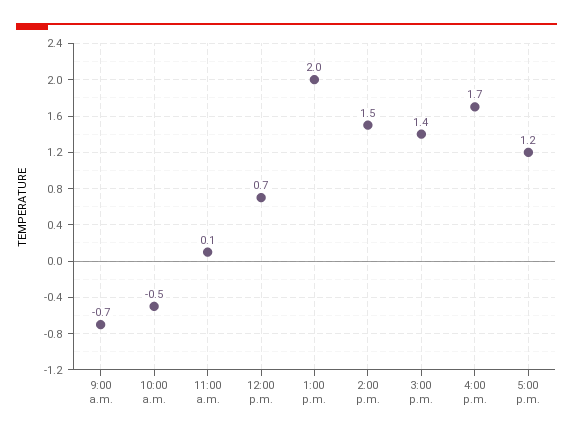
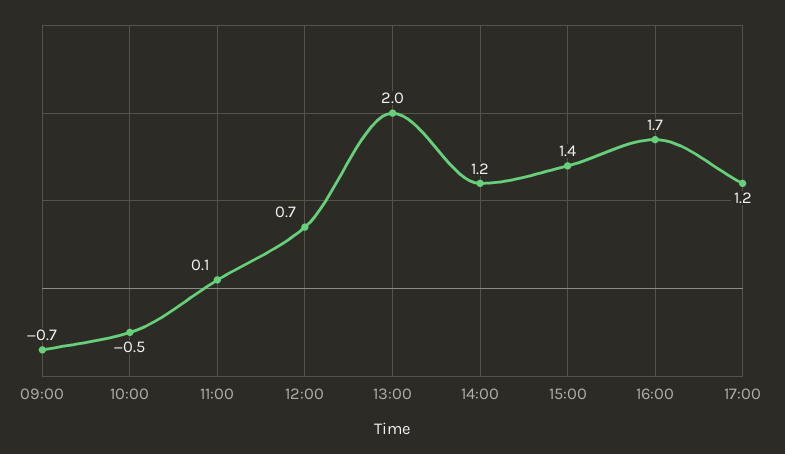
  {
    "9:00 a.m.": -0.7,
    "10:00 a.m.": -0.5,
    "11:00 a.m.": 0.1,
    "12:00 p.m.": 0.7,
    "1:00 p.m.": 2,
-   "2:00 p.m.": 1.5,
+   "2:00 p.m.": 1.2,
    "3:00 p.m.": 1.4,
    "4:00 p.m.": 1.7,
    "5:00 p.m.": 1.2
  }

